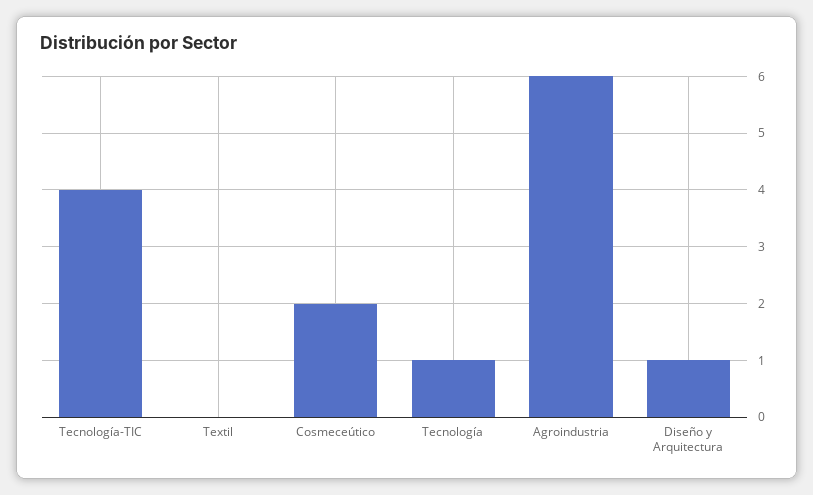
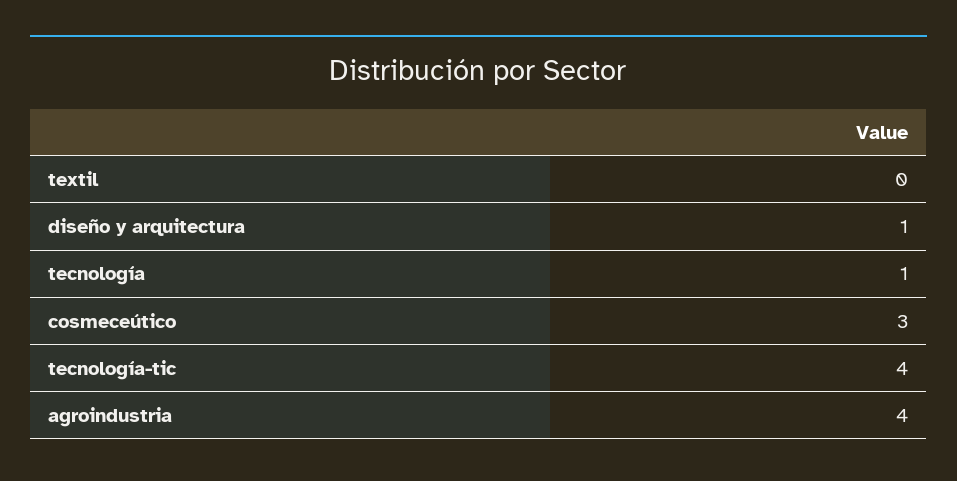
  {
    "Tecnología-TIC": 4,
    "Textil": 0,
-   "Cosmeceútico": 2,
+   "Cosmeceútico": 3,
    "Tecnología": 1,
-   "Agroindustria": 6,
+   "Agroindustria": 4,
    "Diseño y Arquitectura": 1
  }

